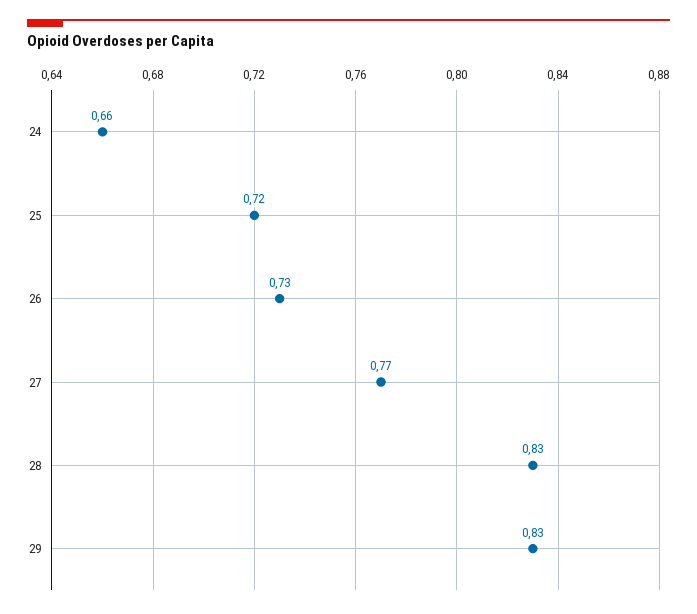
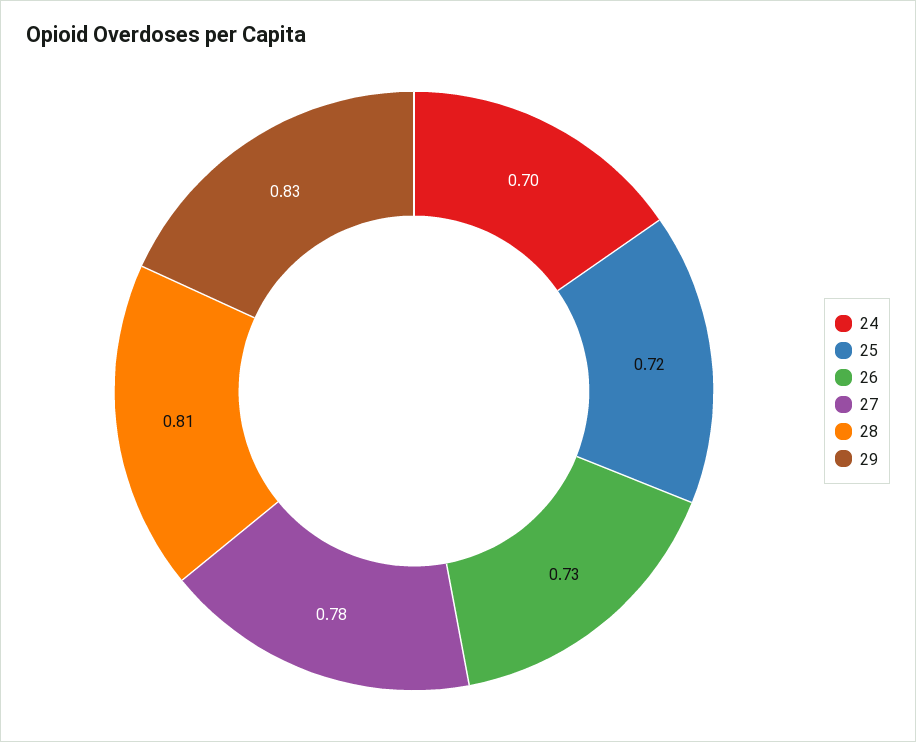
  {
-   "24": 0.66,
+   "24": 0.7,
    "25": 0.72,
    "26": 0.73,
-   "27": 0.77,
+   "27": 0.78,
-   "28": 0.83,
+   "28": 0.81,
    "29": 0.83
  }

